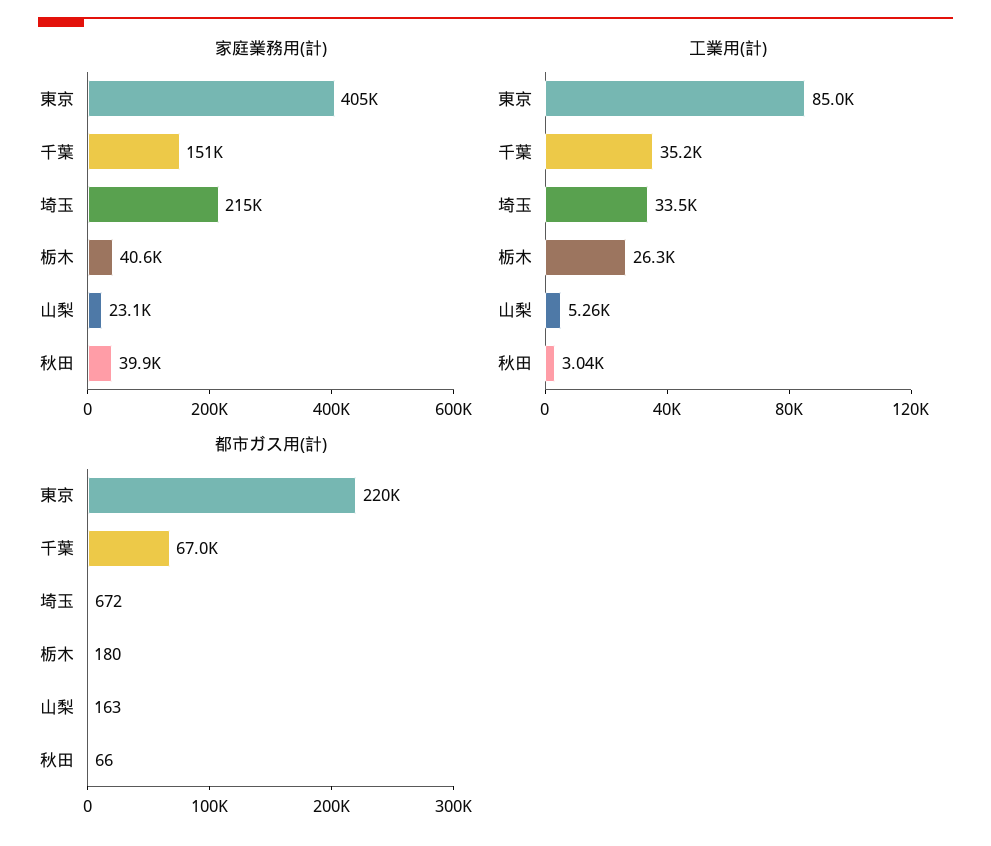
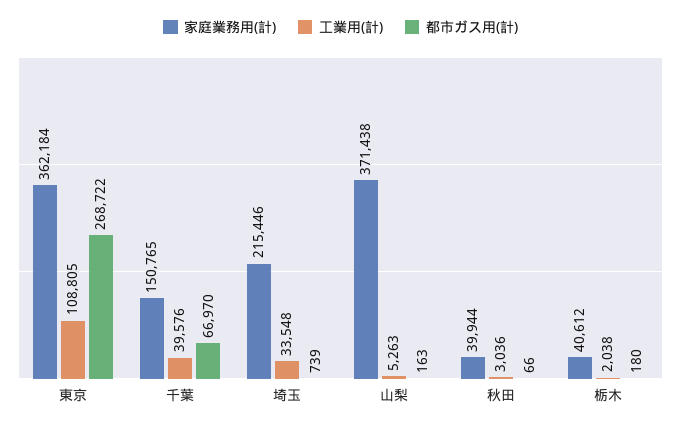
  {
    "家庭業務用(計)": {
-     "東京": 405000,
+     "東京": 362184,
      "千葉": 150765,
      "埼玉": 215446,
      "栃木": 40612,
-     "山梨": 23100,
+     "山梨": 371438,
      "秋田": 39944
    },
    "工業用(計)": {
-     "東京": 85000,
+     "東京": 108805,
-     "千葉": 35200,
+     "千葉": 39576,
      "埼玉": 33548,
-     "栃木": 26300,
+     "栃木": 2038,
      "山梨": 5263,
      "秋田": 3036
    },
    "都市ガス用(計)": {
-     "東京": 220000,
+     "東京": 268722,
      "千葉": 66970,
-     "埼玉": 672,
+     "埼玉": 739,
      "栃木": 180,
      "山梨": 163,
      "秋田": 66
    }
  }

